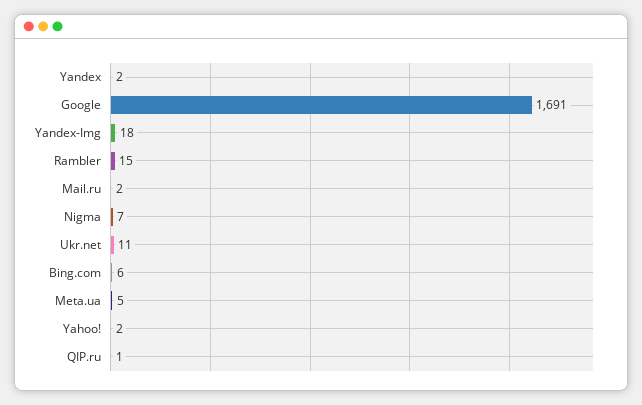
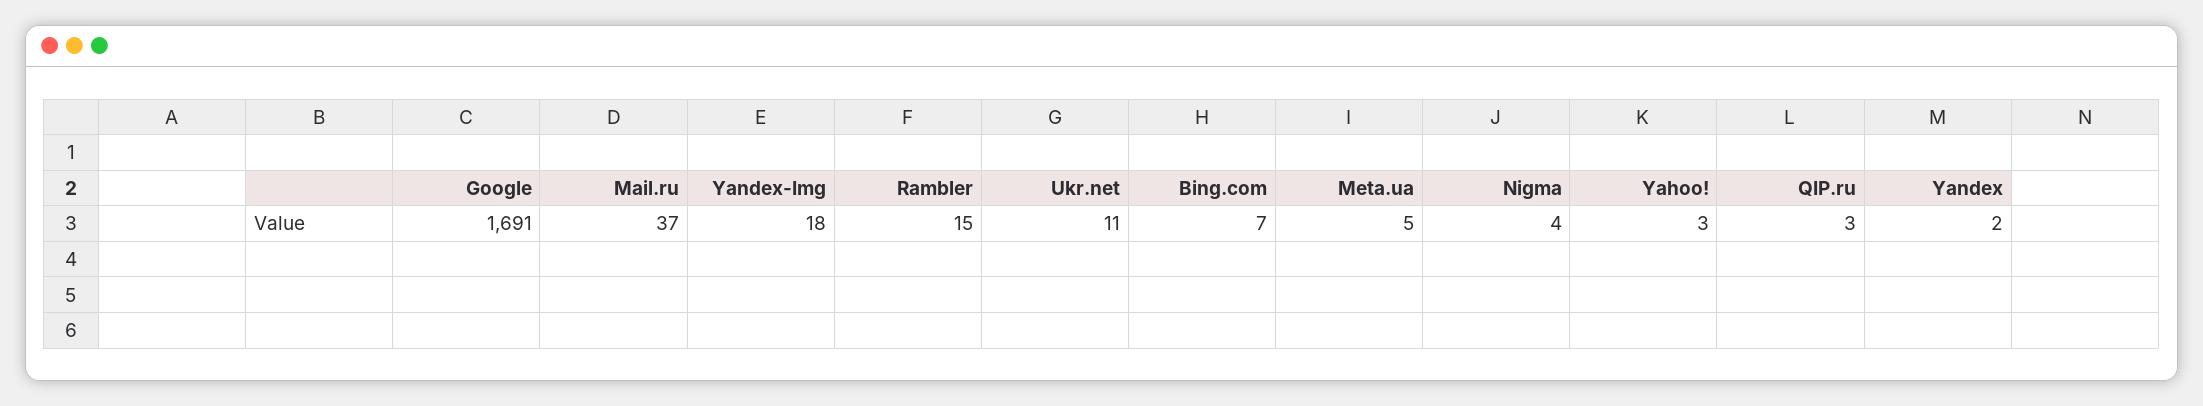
  {
    "Yandex": 2,
    "Google": 1691,
    "Yandex-Img": 18,
    "Rambler": 15,
-   "Mail.ru": 2,
+   "Mail.ru": 37,
-   "Nigma": 7,
+   "Nigma": 4,
    "Ukr.net": 11,
-   "Bing.com": 6,
+   "Bing.com": 7,
    "Meta.ua": 5,
-   "Yahoo!": 2,
+   "Yahoo!": 3,
-   "QIP.ru": 1
+   "QIP.ru": 3
  }

